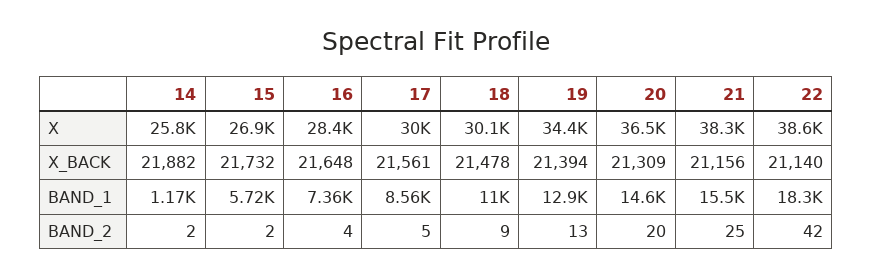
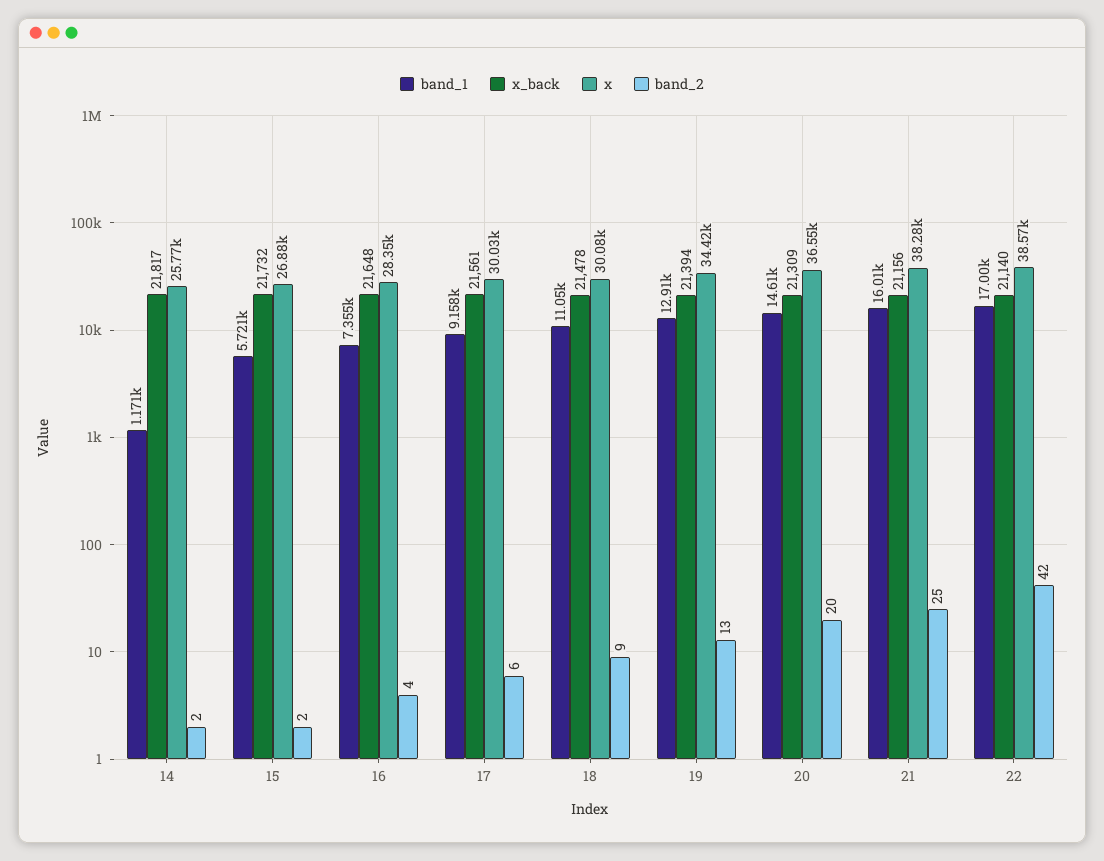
  {
    "X": {
      "14": 25770,
      "15": 26880,
      "16": 28350,
      "17": 30030,
      "18": 30080,
      "19": 34420,
      "20": 36550,
      "21": 38280,
      "22": 38570
    },
    "X_BACK": {
-     "14": 21882,
+     "14": 21817,
      "15": 21732,
      "16": 21648,
      "17": 21561,
      "18": 21478,
      "19": 21394,
      "20": 21309,
      "21": 21156,
      "22": 21140
    },
    "BAND_1": {
      "14": 1171,
      "15": 5721,
      "16": 7355,
-     "17": 8560,
+     "17": 9158,
      "18": 11050,
      "19": 12910,
      "20": 14610,
-     "21": 15500,
+     "21": 16010,
-     "22": 18300
+     "22": 17000
    },
    "BAND_2": {
      "14": 2,
      "15": 2,
      "16": 4,
-     "17": 5,
+     "17": 6,
      "18": 9,
      "19": 13,
      "20": 20,
      "21": 25,
      "22": 42
    }
  }

